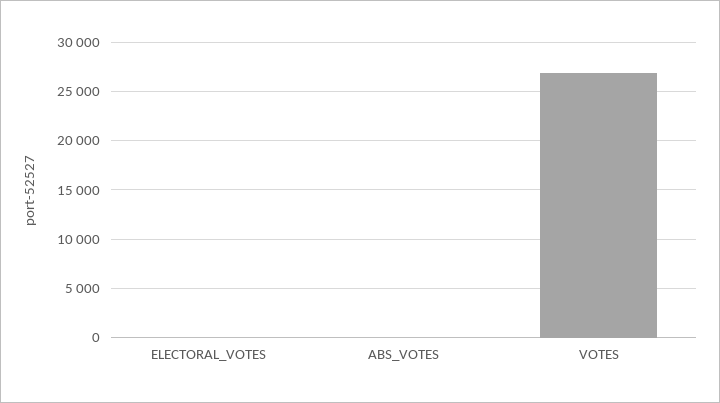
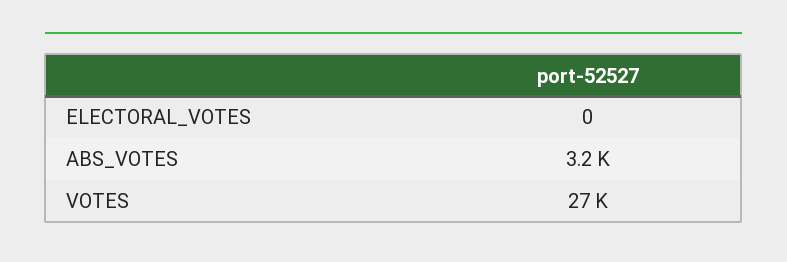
  {
    "ELECTORAL_VOTES": 0,
-   "ABS_VOTES": 0,
+   "ABS_VOTES": 3200,
    "VOTES": 27000
  }

